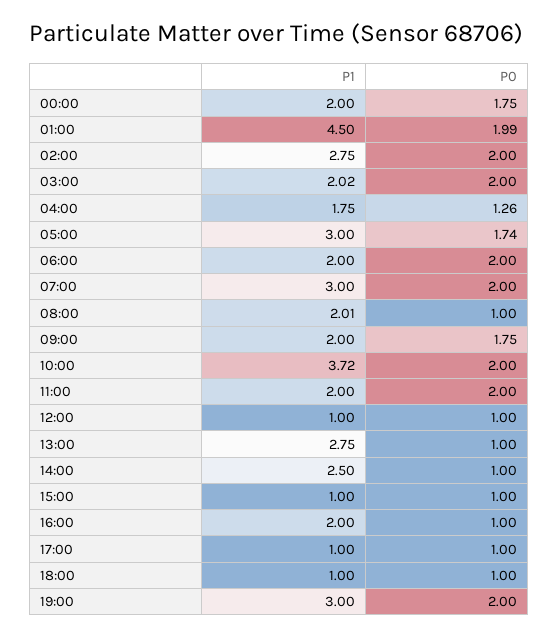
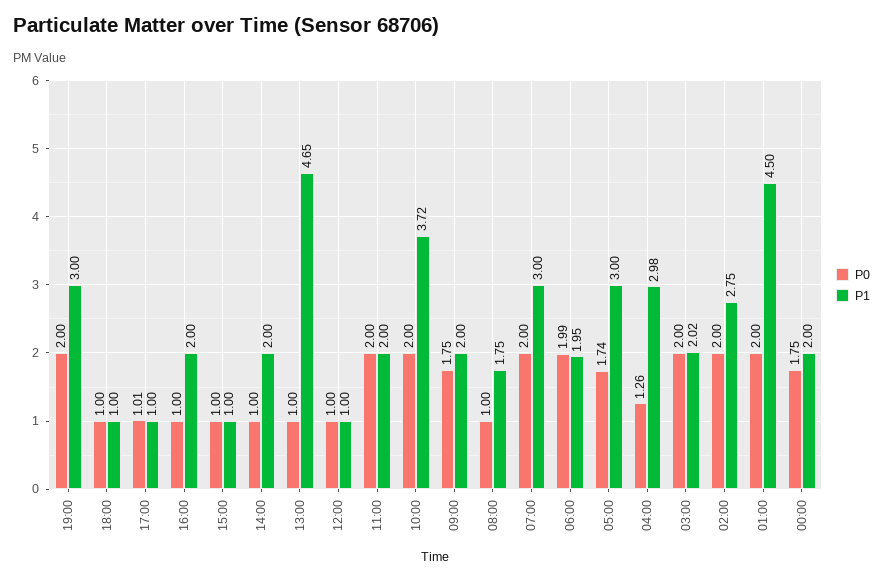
  {
    "P1": {
      "00:00": 2,
      "01:00": 4.5,
      "02:00": 2.75,
      "03:00": 2.02,
-     "04:00": 1.75,
+     "04:00": 2.98,
      "05:00": 3,
-     "06:00": 2,
+     "06:00": 1.95,
      "07:00": 3,
-     "08:00": 2.01,
+     "08:00": 1.75,
      "09:00": 2,
      "10:00": 3.72,
      "11:00": 2,
      "12:00": 1,
-     "13:00": 2.75,
+     "13:00": 4.65,
-     "14:00": 2.5,
+     "14:00": 2,
      "15:00": 1,
      "16:00": 2,
      "17:00": 1,
      "18:00": 1,
      "19:00": 3
    },
    "P0": {
      "00:00": 1.75,
-     "01:00": 1.99,
+     "01:00": 2,
      "02:00": 2,
      "03:00": 2,
      "04:00": 1.26,
      "05:00": 1.74,
-     "06:00": 2,
+     "06:00": 1.99,
      "07:00": 2,
      "08:00": 1,
      "09:00": 1.75,
      "10:00": 2,
      "11:00": 2,
      "12:00": 1,
      "13:00": 1,
      "14:00": 1,
      "15:00": 1,
      "16:00": 1,
-     "17:00": 1,
+     "17:00": 1.01,
      "18:00": 1,
      "19:00": 2
    }
  }

